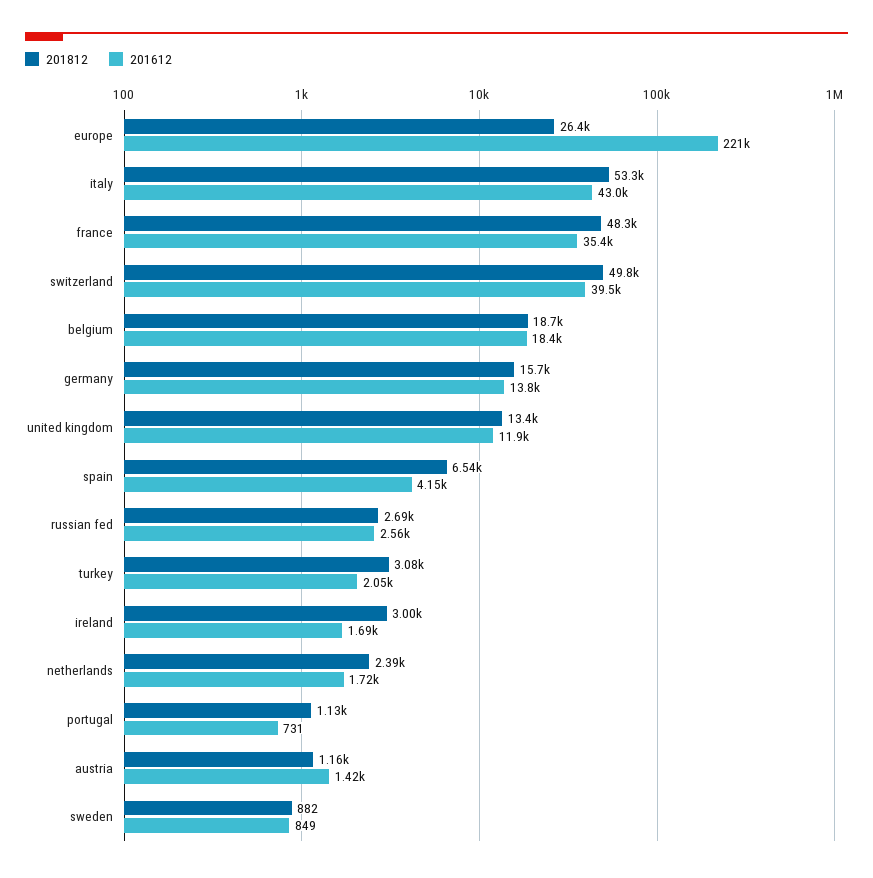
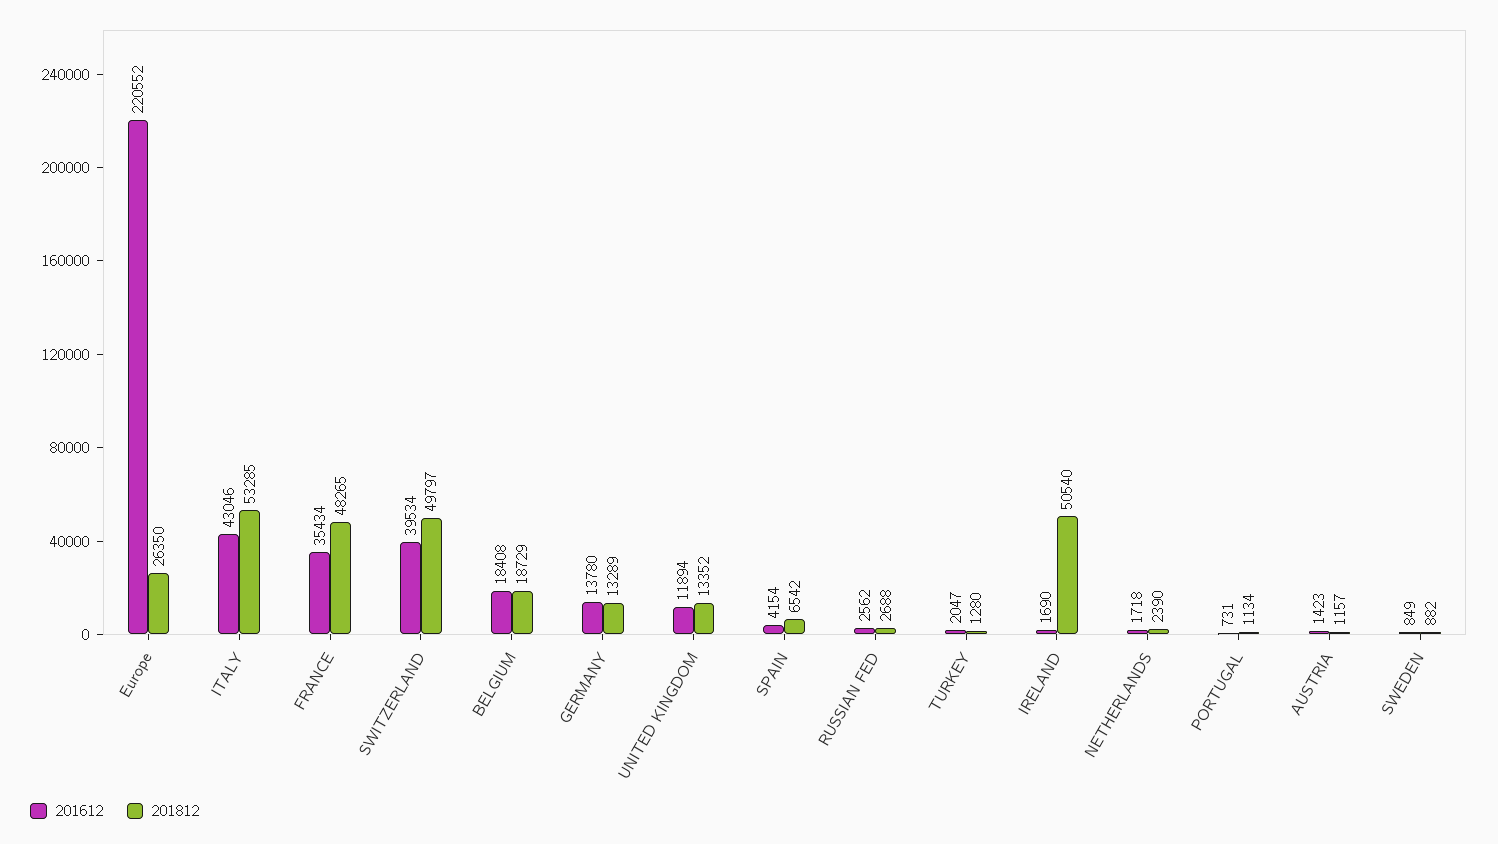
  {
    "201812": {
      "europe": 26350,
      "italy": 53285,
      "france": 48265,
      "switzerland": 49797,
      "belgium": 18729,
-     "germany": 15700,
+     "germany": 13289,
      "united kingdom": 13352,
      "spain": 6542,
      "russian fed": 2688,
-     "turkey": 3080,
+     "turkey": 1280,
-     "ireland": 3000,
+     "ireland": 50540,
      "netherlands": 2390,
      "portugal": 1134,
      "austria": 1157,
      "sweden": 882
    },
    "201612": {
      "europe": 220552,
      "italy": 43046,
      "france": 35434,
      "switzerland": 39534,
      "belgium": 18408,
      "germany": 13780,
      "united kingdom": 11894,
      "spain": 4154,
      "russian fed": 2562,
      "turkey": 2047,
      "ireland": 1690,
      "netherlands": 1718,
      "portugal": 731,
      "austria": 1423,
      "sweden": 849
    }
  }

